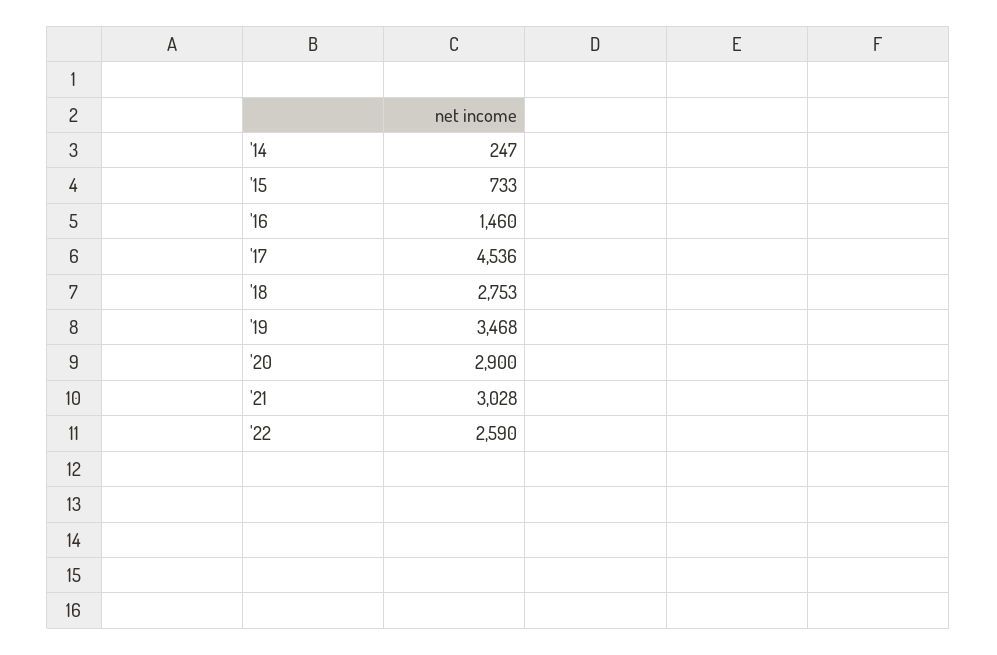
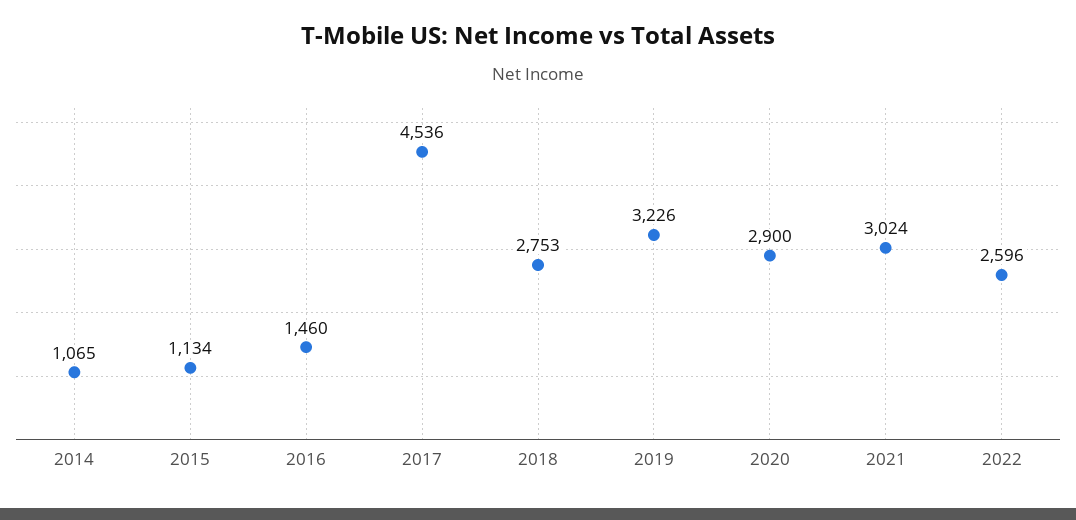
  {
-   "'14": 247,
+   "'14": 1065,
-   "'15": 733,
+   "'15": 1134,
    "'16": 1460,
    "'17": 4536,
    "'18": 2753,
-   "'19": 3468,
+   "'19": 3226,
    "'20": 2900,
-   "'21": 3028,
+   "'21": 3024,
-   "'22": 2590
+   "'22": 2596
  }

